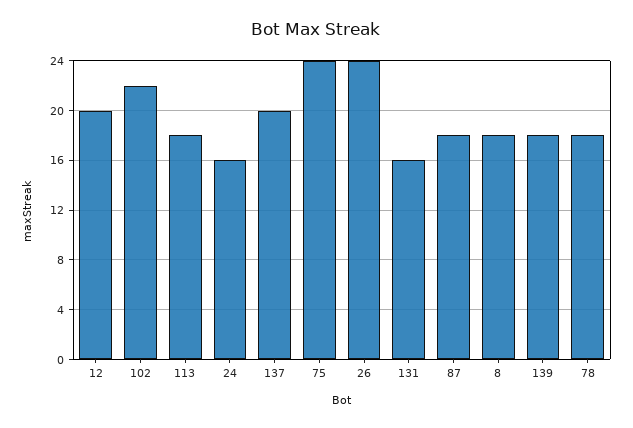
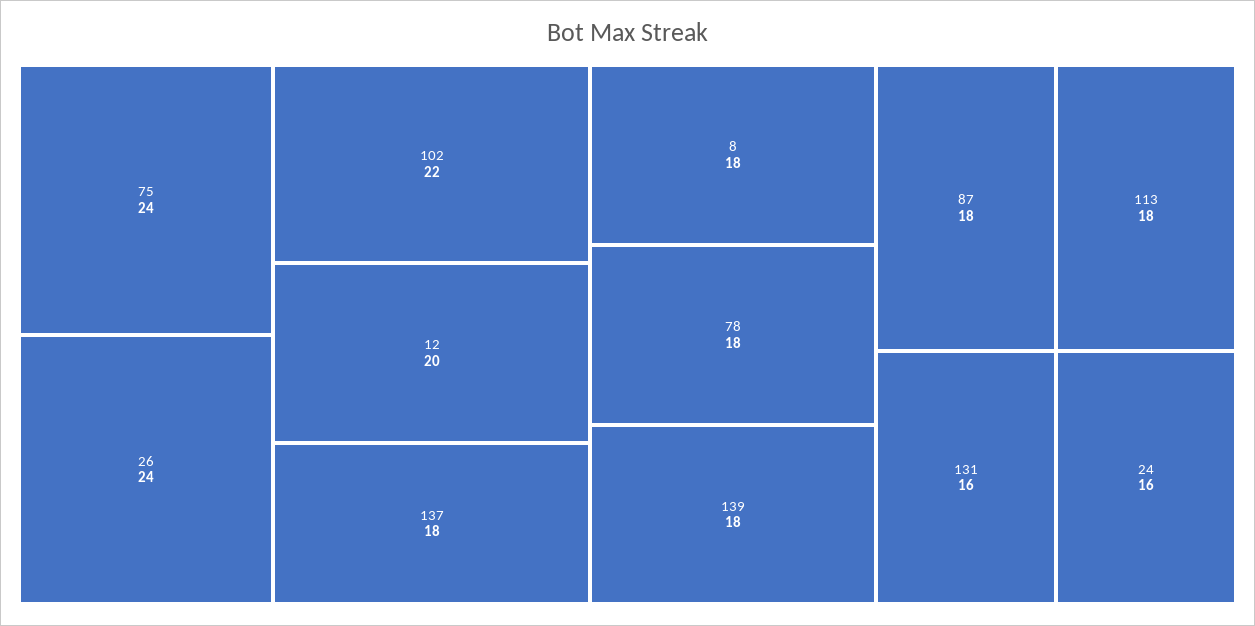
  {
    "12": 20,
    "102": 22,
    "113": 18,
    "24": 16,
-   "137": 20,
+   "137": 18,
    "75": 24,
    "26": 24,
    "131": 16,
    "87": 18,
    "8": 18,
    "139": 18,
    "78": 18
  }

